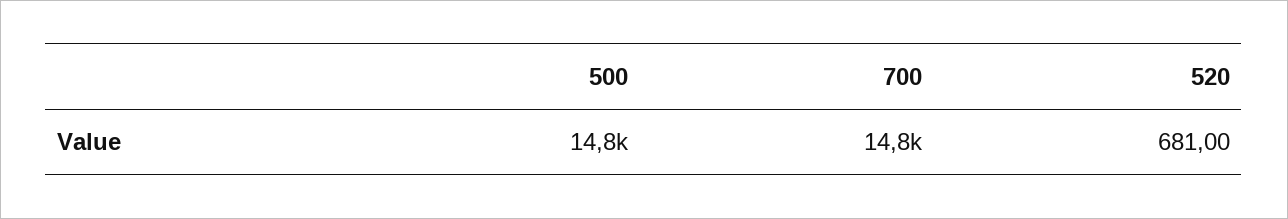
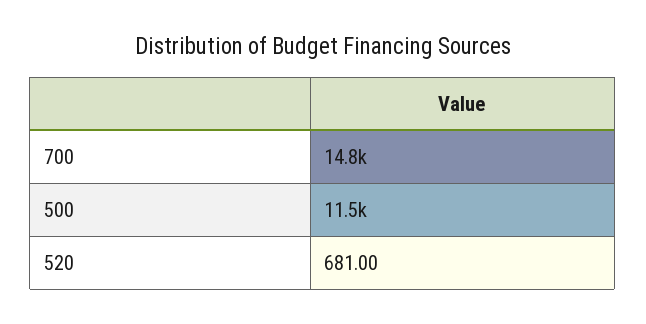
  {
-   "500": 14800,
+   "500": 11500,
    "700": 14800,
    "520": 681
  }

